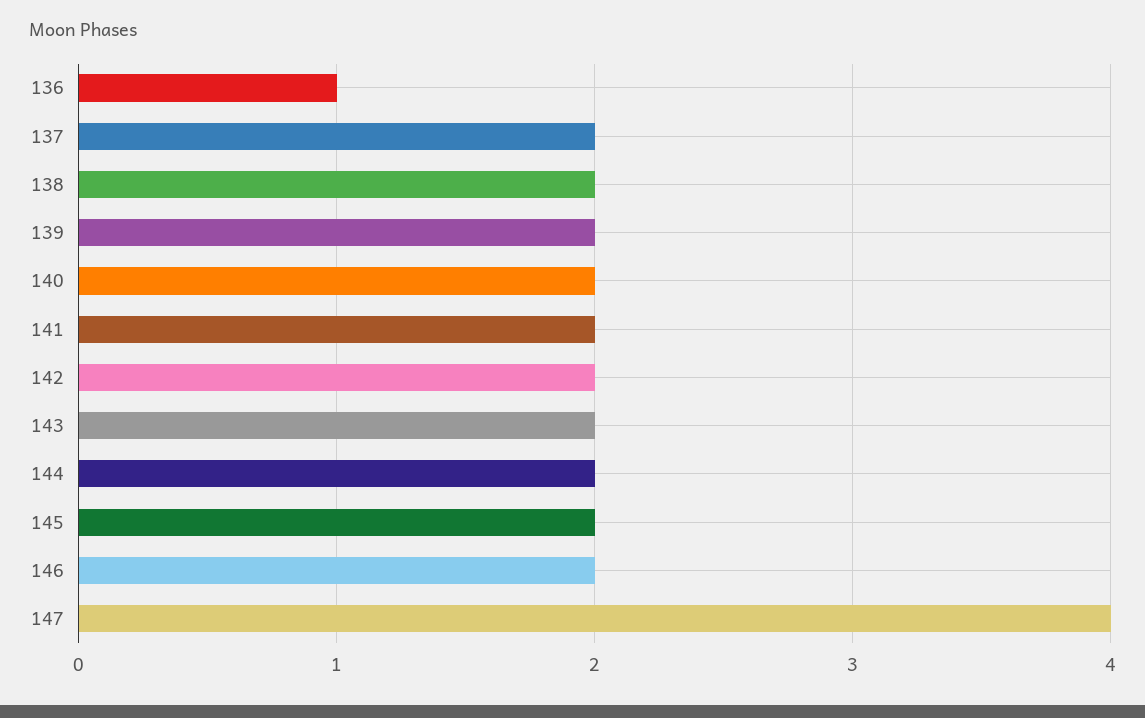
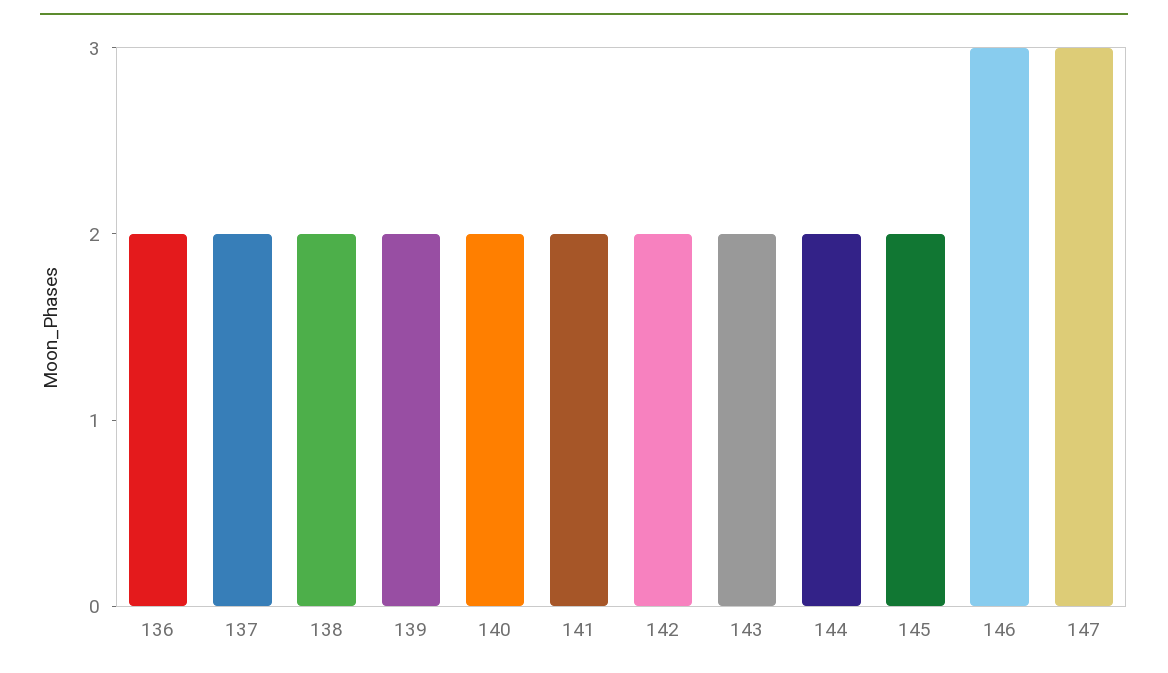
  {
-   "136": 1,
+   "136": 2,
    "137": 2,
    "138": 2,
    "139": 2,
    "140": 2,
    "141": 2,
    "142": 2,
    "143": 2,
    "144": 2,
    "145": 2,
-   "146": 2,
+   "146": 3,
-   "147": 4
+   "147": 3
  }

